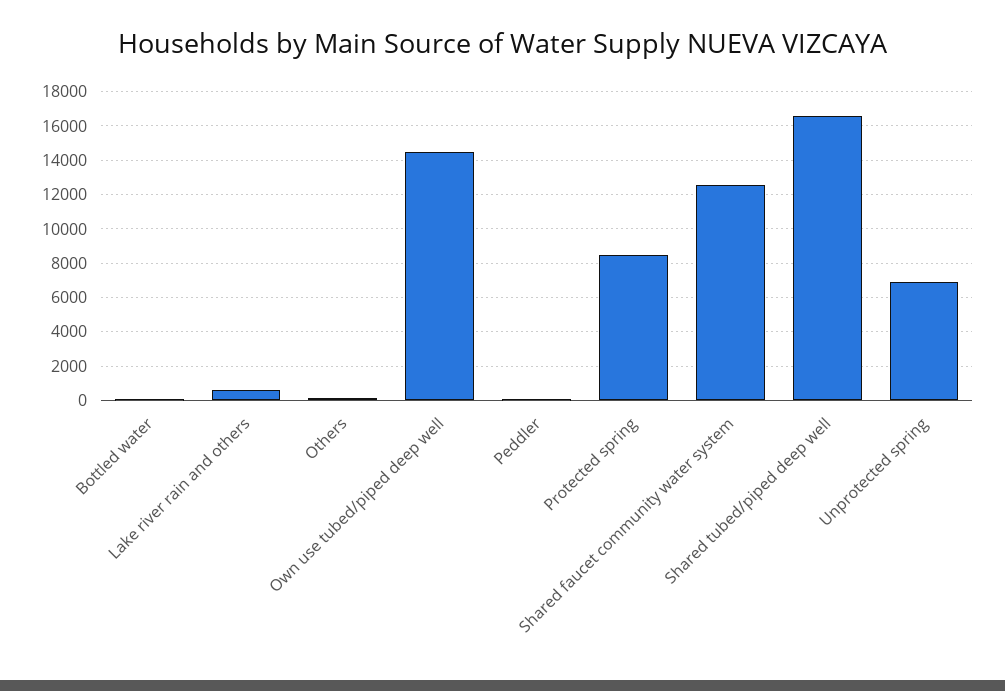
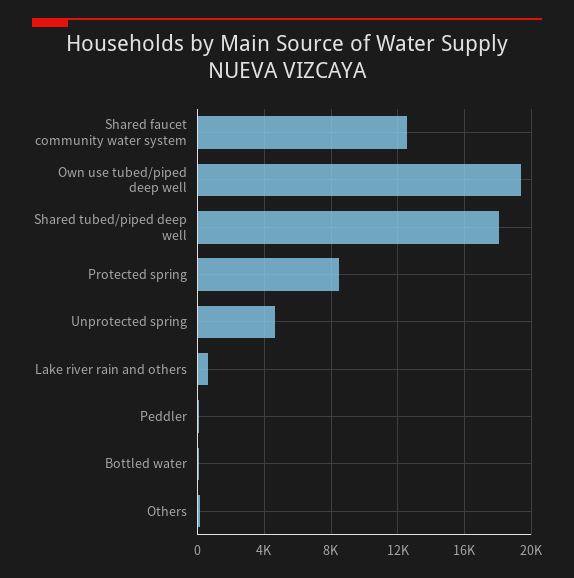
  {
    "Bottled water": 0,
    "Lake river rain and others": 500,
    "Others": 0,
-   "Own use tubed/piped deep well": 14500,
+   "Own use tubed/piped deep well": 19500,
    "Peddler": 0,
    "Protected spring": 8500,
    "Shared faucet community water system": 12500,
-   "Shared tubed/piped deep well": 16500,
+   "Shared tubed/piped deep well": 18000,
-   "Unprotected spring": 7000
+   "Unprotected spring": 4500
  }

